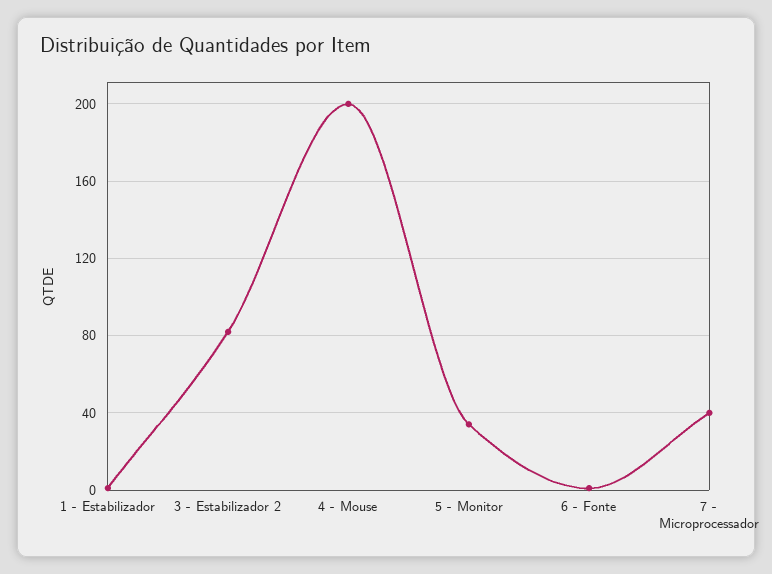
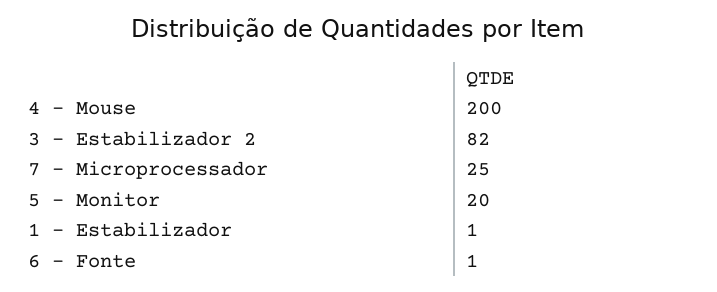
  {
    "1 - Estabilizador": 1,
    "3 - Estabilizador 2": 82,
    "4 - Mouse": 200,
-   "5 - Monitor": 35,
+   "5 - Monitor": 20,
    "6 - Fonte": 1,
-   "7 - Microprocessador": 40
+   "7 - Microprocessador": 25
  }

